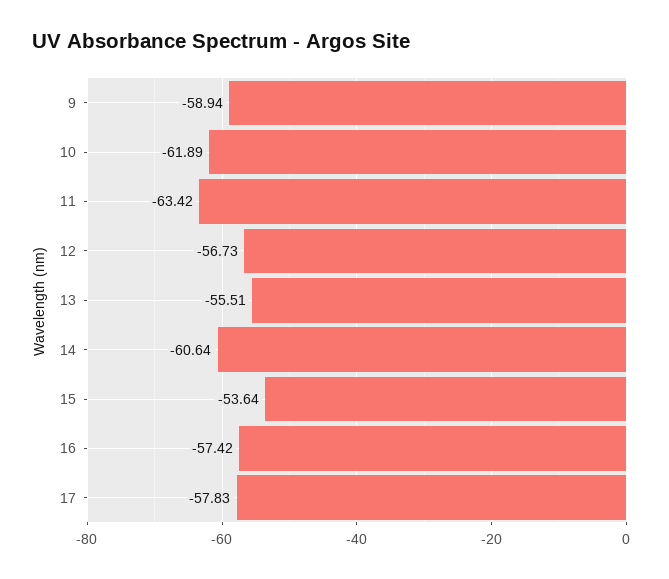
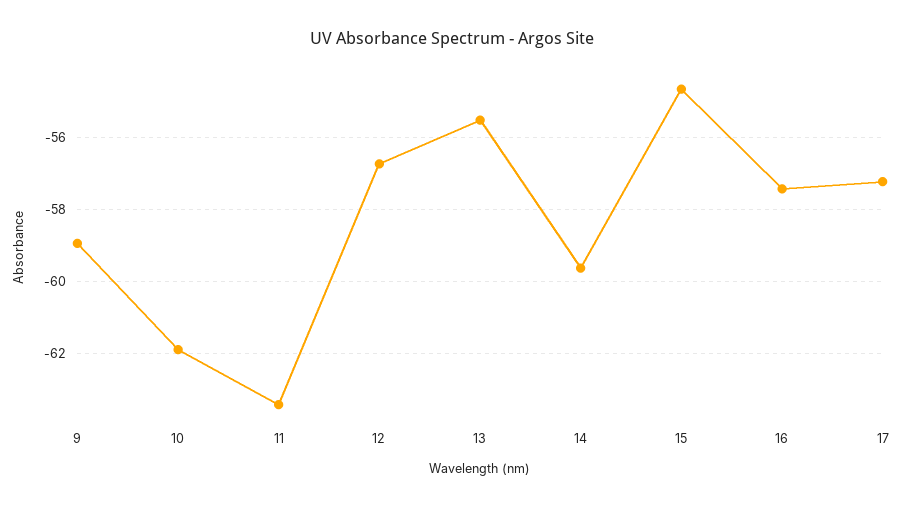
  {
    "9": -58.94,
    "10": -61.89,
    "11": -63.42,
    "12": -56.73,
    "13": -55.51,
-   "14": -60.64,
+   "14": -59.6,
-   "15": -53.64,
+   "15": -54.6,
    "16": -57.42,
-   "17": -57.83
+   "17": -57.2
  }

